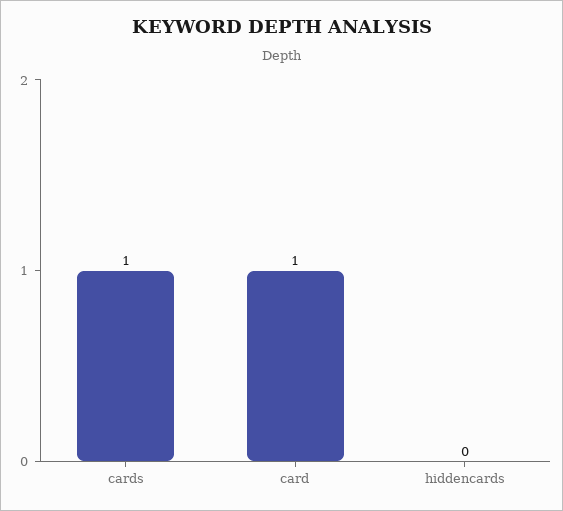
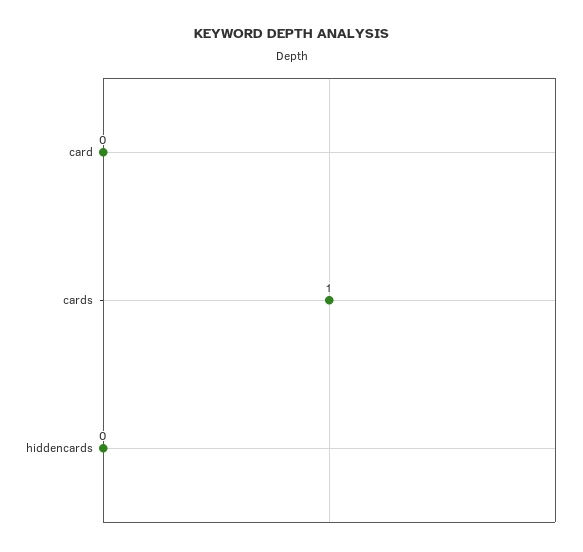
  {
    "cards": 1,
-   "card": 1,
+   "card": 0,
    "hiddencards": 0
  }

